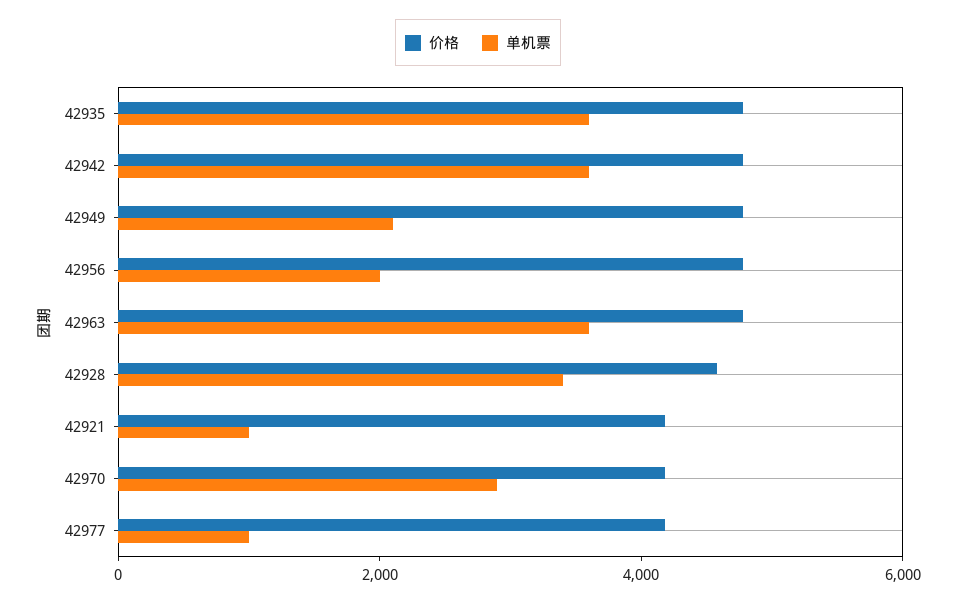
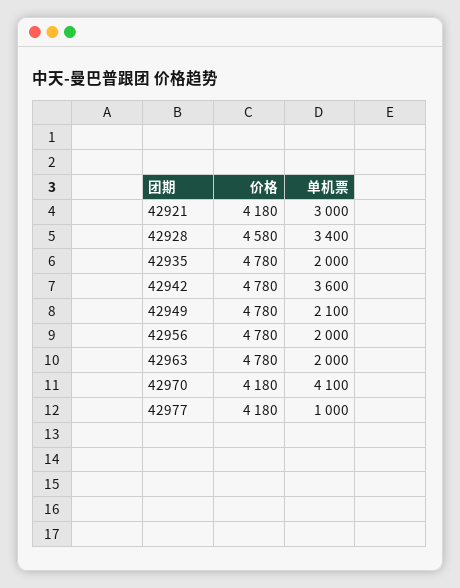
  {
    "价格": {
      "42935": 4780,
      "42942": 4780,
      "42949": 4780,
      "42956": 4780,
      "42963": 4780,
      "42928": 4580,
      "42921": 4180,
      "42970": 4180,
      "42977": 4180
    },
    "单机票": {
-     "42935": 3500,
+     "42935": 2000,
      "42942": 3600,
      "42949": 2100,
      "42956": 2000,
-     "42963": 3500,
+     "42963": 2000,
      "42928": 3400,
-     "42921": 1000,
+     "42921": 3000,
-     "42970": 3000,
+     "42970": 4100,
      "42977": 1000
    }
  }

